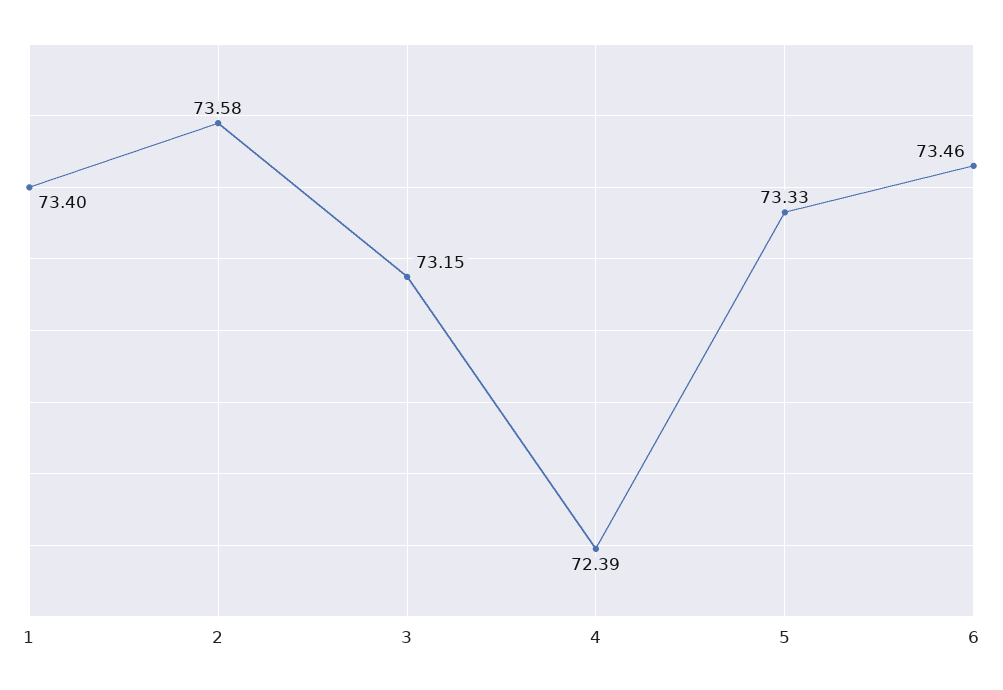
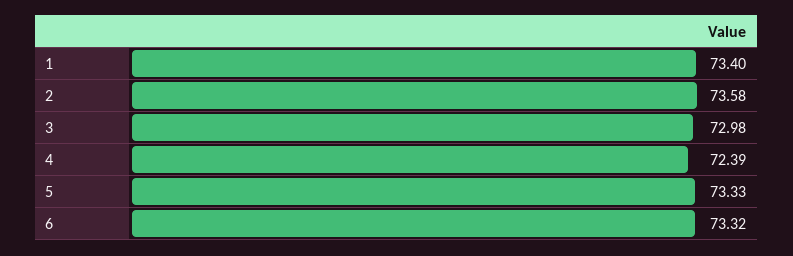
  {
    "1": 73.4,
    "2": 73.58,
-   "3": 73.15,
+   "3": 72.98,
    "4": 72.39,
    "5": 73.33,
-   "6": 73.46
+   "6": 73.32
  }

